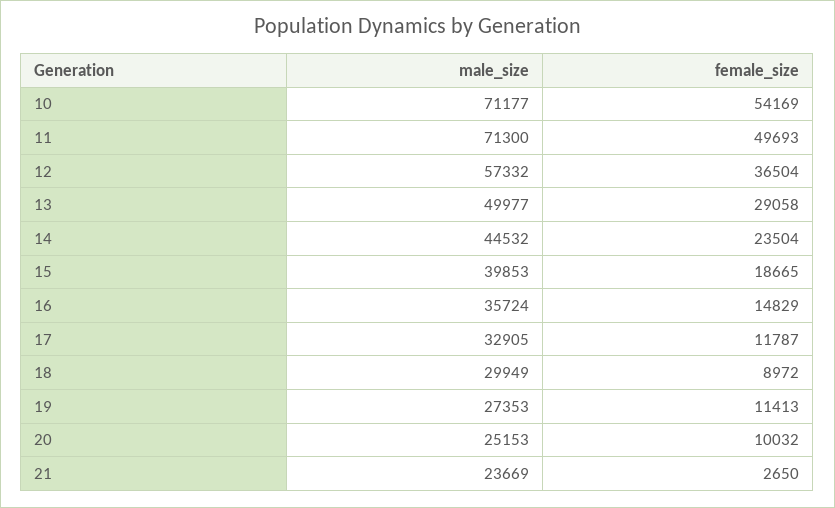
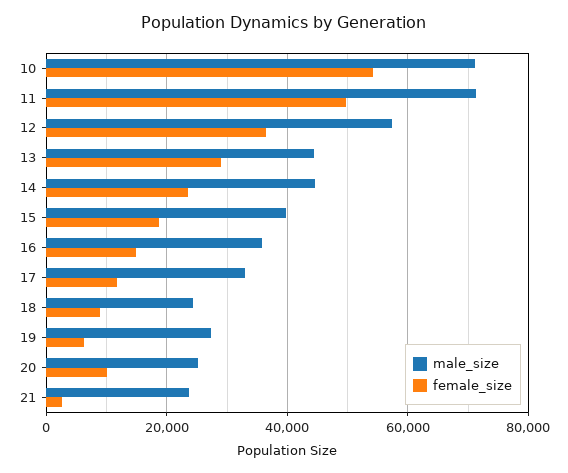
  {
    "male_size": {
      "10": 71177,
      "11": 71300,
      "12": 57332,
-     "13": 49977,
+     "13": 44000,
      "14": 44532,
      "15": 39853,
      "16": 35724,
      "17": 32905,
-     "18": 29949,
+     "18": 24000,
      "19": 27353,
      "20": 25153,
      "21": 23669
    },
    "female_size": {
      "10": 54169,
      "11": 49693,
      "12": 36504,
      "13": 29058,
      "14": 23504,
      "15": 18665,
      "16": 14829,
      "17": 11787,
      "18": 8972,
-     "19": 11413,
+     "19": 6000,
      "20": 10032,
      "21": 2650
    }
  }

